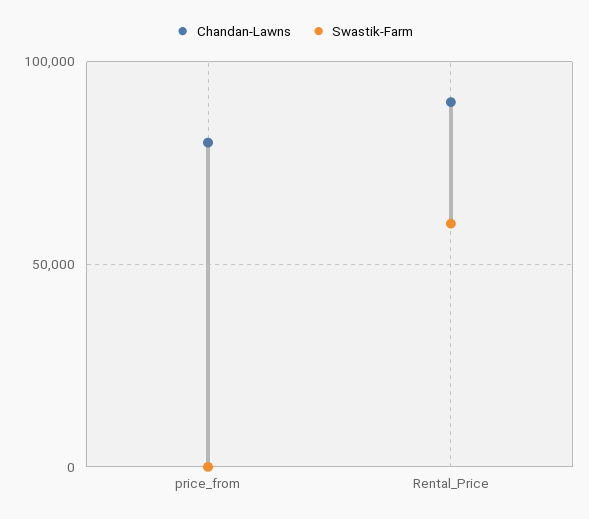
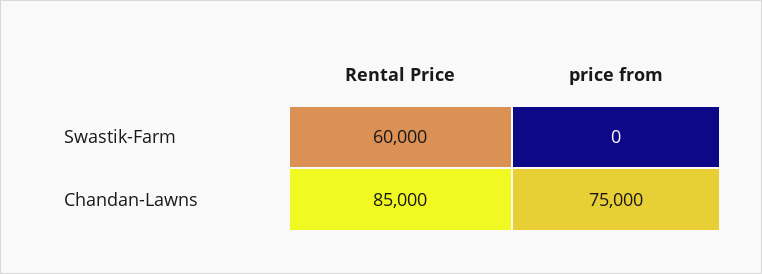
  {
    "Chandan-Lawns": {
-     "price_from": 80000,
+     "price_from": 75000,
-     "Rental_Price": 90000
+     "Rental_Price": 85000
    },
    "Swastik-Farm": {
      "price_from": 0,
      "Rental_Price": 60000
    }
  }

